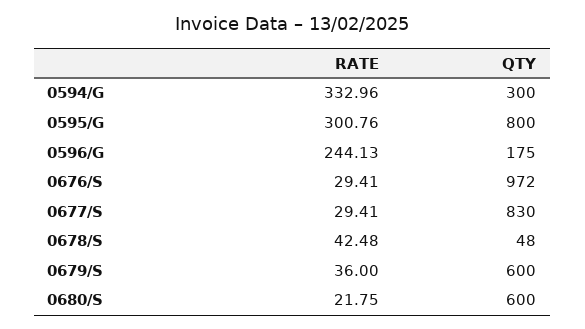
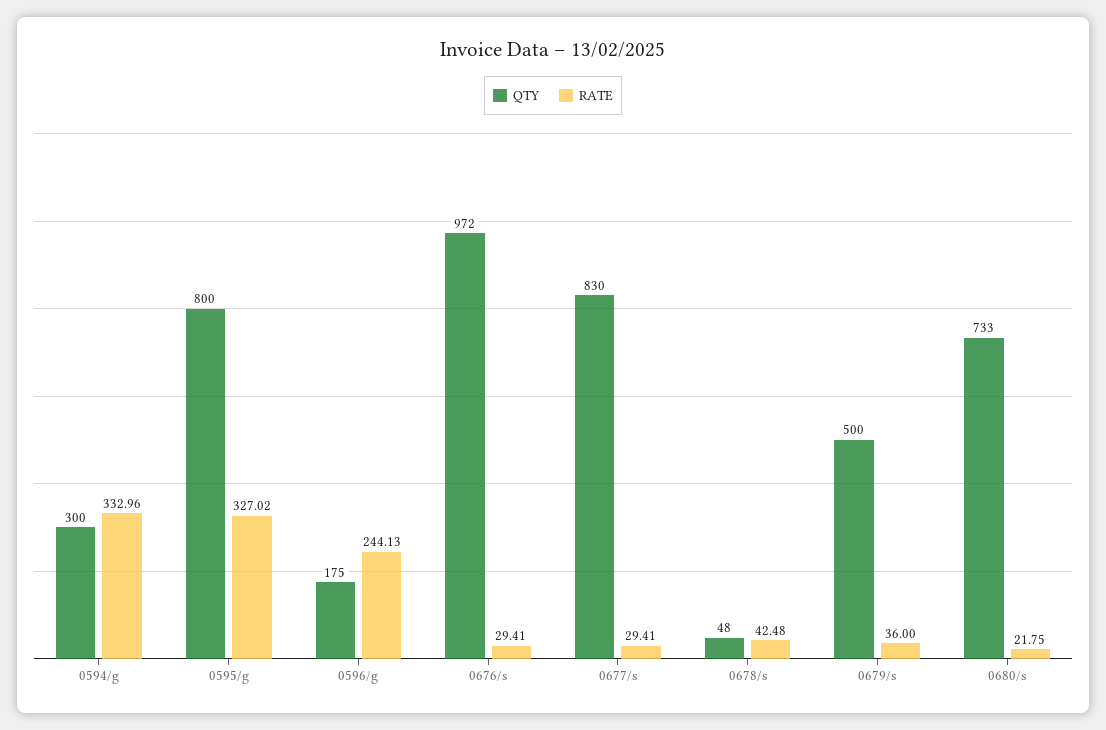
  {
    "RATE": {
      "0594/G": 332.96,
-     "0595/G": 300.76,
+     "0595/G": 327.02,
      "0596/G": 244.13,
      "0676/S": 29.41,
      "0677/S": 29.41,
      "0678/S": 42.48,
      "0679/S": 36,
      "0680/S": 21.75
    },
    "QTY": {
      "0594/G": 300,
      "0595/G": 800,
      "0596/G": 175,
      "0676/S": 972,
      "0677/S": 830,
      "0678/S": 48,
-     "0679/S": 600,
+     "0679/S": 500,
-     "0680/S": 600
+     "0680/S": 733
    }
  }

